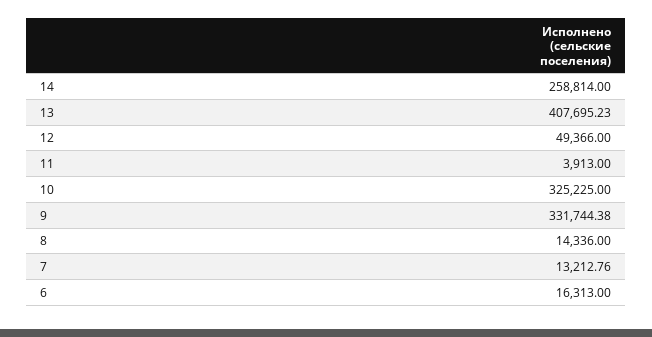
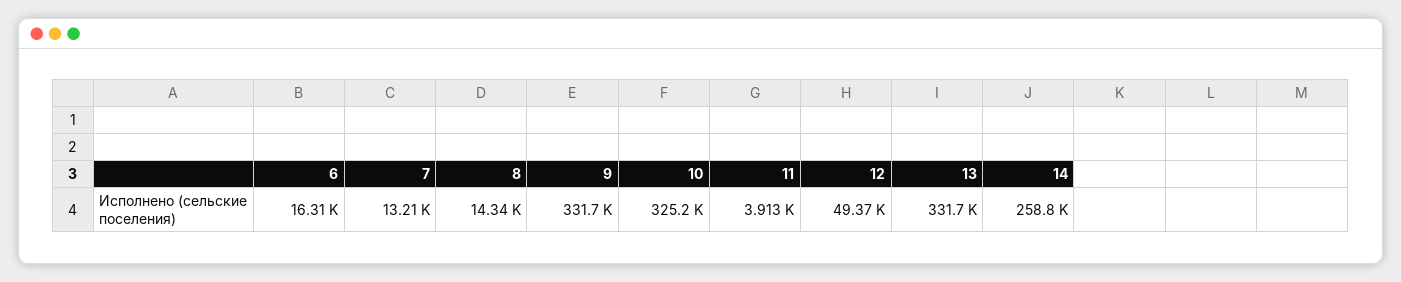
  {
    "14": 258814,
-   "13": 407695.23,
+   "13": 331700,
    "12": 49366,
    "11": 3913,
    "10": 325225,
    "9": 331744.38,
    "8": 14336,
    "7": 13212.76,
    "6": 16313
  }

